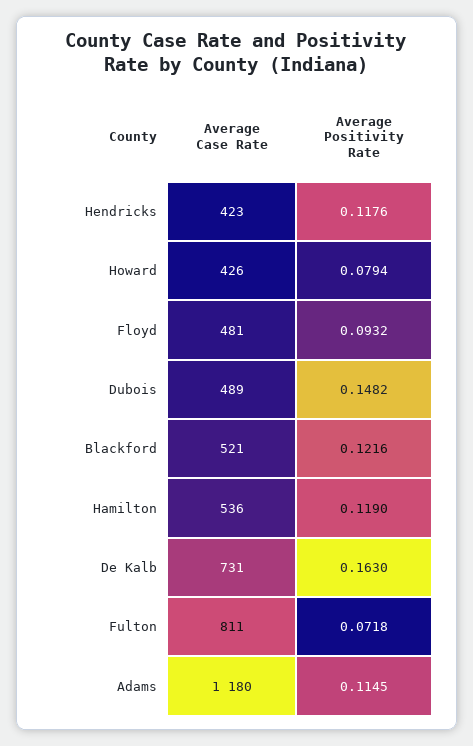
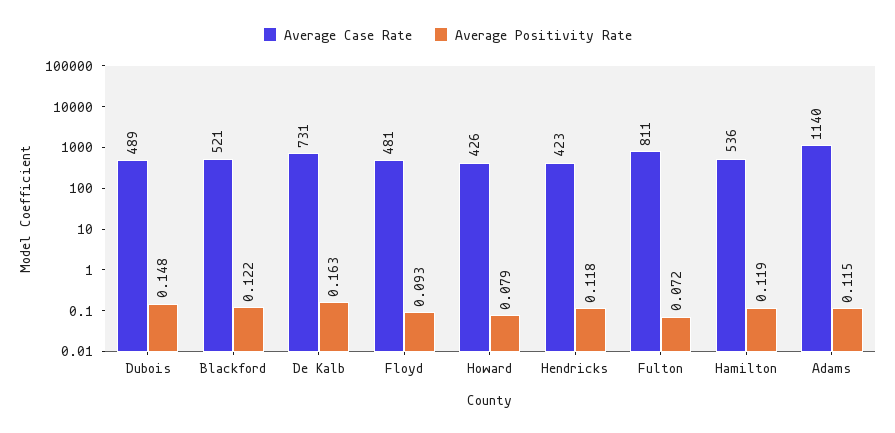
  {
    "Average Case Rate": {
      "Hendricks": 423,
      "Howard": 426,
      "Floyd": 481,
      "Dubois": 489,
      "Blackford": 521,
      "Hamilton": 536,
      "De Kalb": 731,
      "Fulton": 811,
-     "Adams": 1180
+     "Adams": 1140
    },
    "Average Positivity Rate": {
      "Hendricks": 0.1176,
      "Howard": 0.0794,
      "Floyd": 0.0932,
      "Dubois": 0.1482,
      "Blackford": 0.1216,
      "Hamilton": 0.119,
      "De Kalb": 0.163,
      "Fulton": 0.0718,
      "Adams": 0.1145
    }
  }

